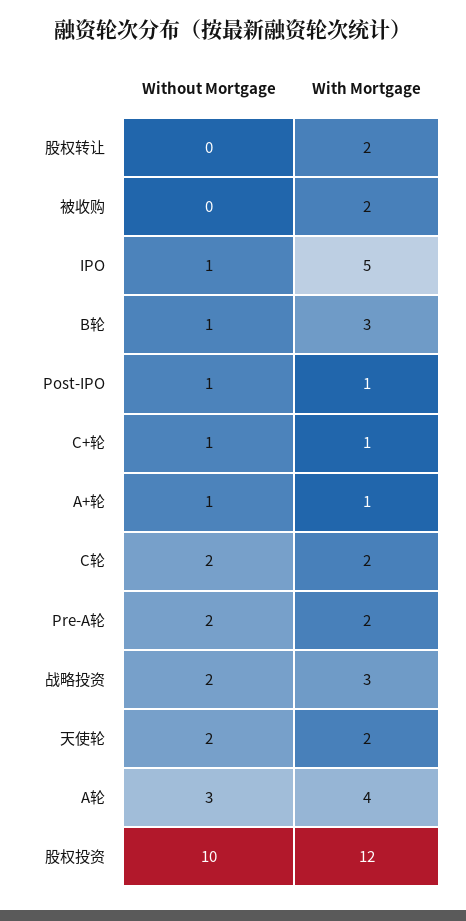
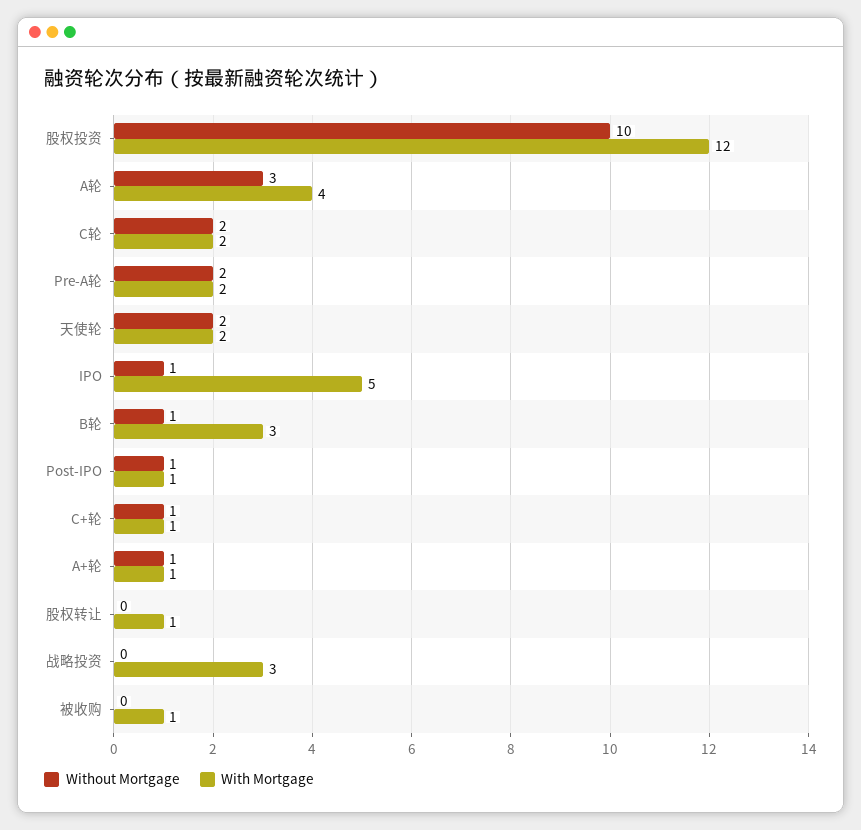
  {
    "Without Mortgage": {
      "股权转让": 0,
      "被收购": 0,
      "IPO": 1,
      "B轮": 1,
      "Post-IPO": 1,
      "C+轮": 1,
      "A+轮": 1,
      "C轮": 2,
      "Pre-A轮": 2,
-     "战略投资": 2,
+     "战略投资": 0,
      "天使轮": 2,
      "A轮": 3,
      "股权投资": 10
    },
    "With Mortgage": {
-     "股权转让": 2,
+     "股权转让": 1,
-     "被收购": 2,
+     "被收购": 1,
      "IPO": 5,
      "B轮": 3,
      "Post-IPO": 1,
      "C+轮": 1,
      "A+轮": 1,
      "C轮": 2,
      "Pre-A轮": 2,
      "战略投资": 3,
      "天使轮": 2,
      "A轮": 4,
      "股权投资": 12
    }
  }

